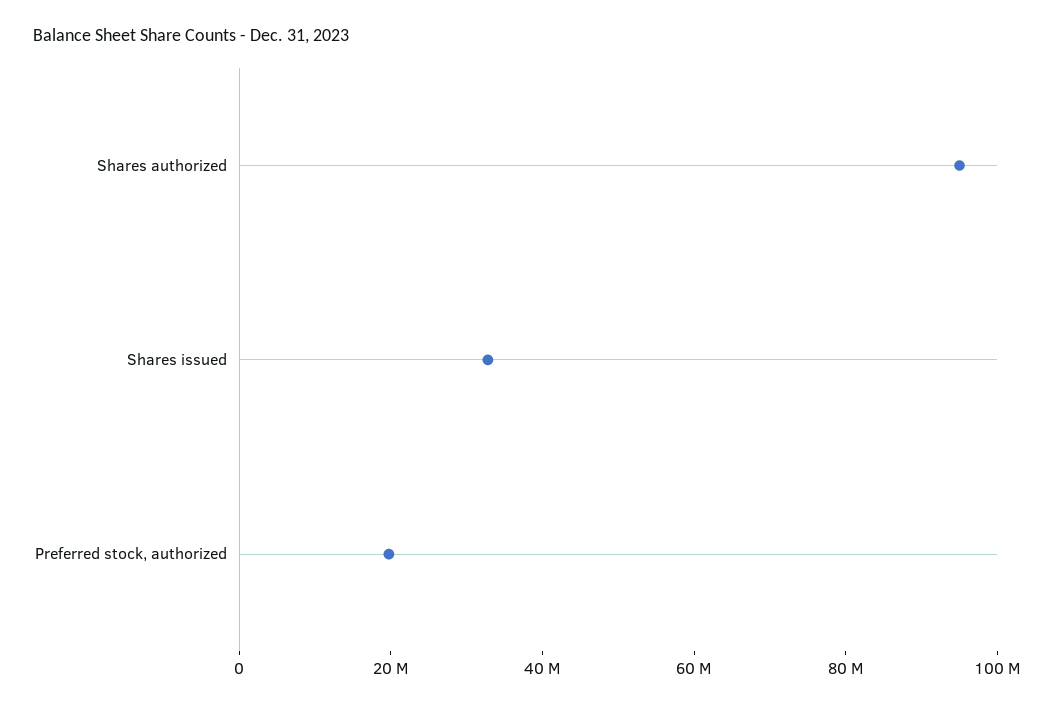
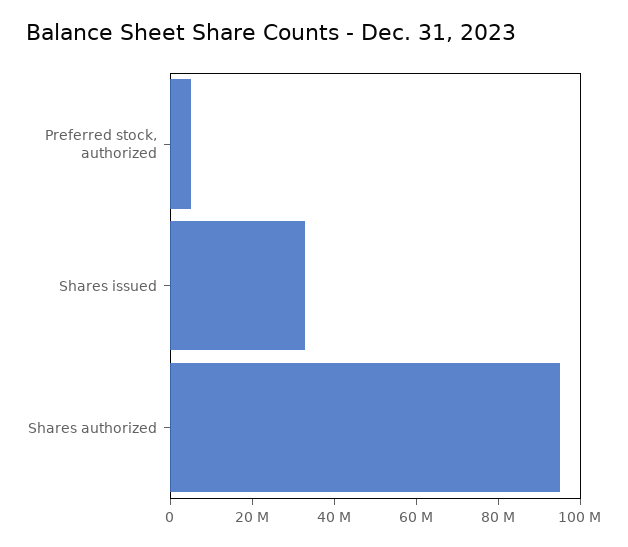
  {
    "Shares authorized": 95000000,
    "Shares issued": 35000000,
-   "Preferred stock, authorized": 20000000
+   "Preferred stock, authorized": 5000000
  }

